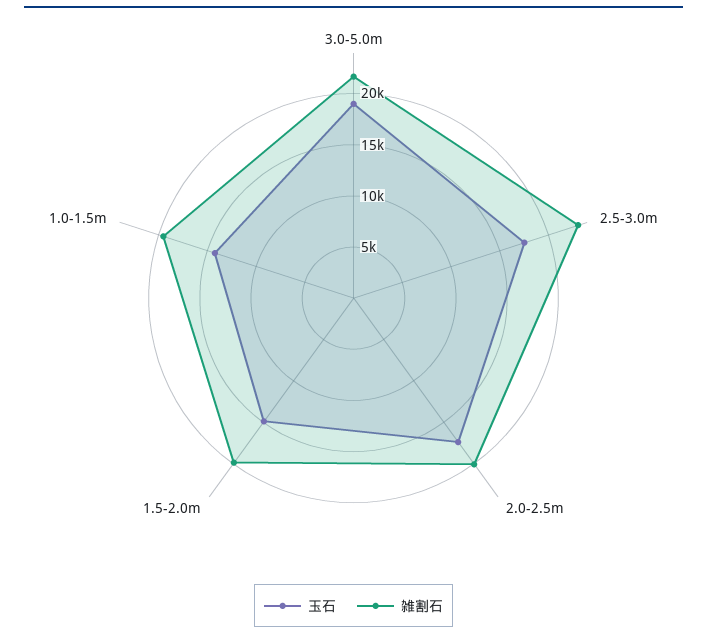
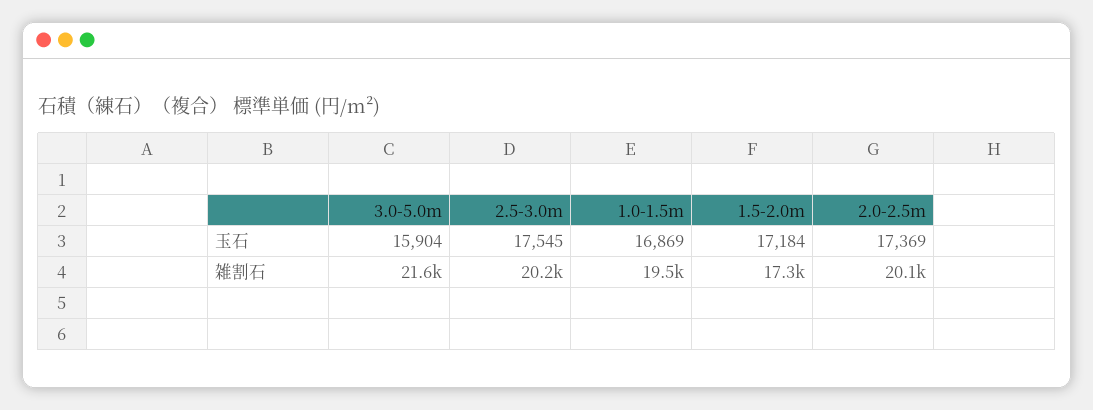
  {
    "玉石": {
-     "3.0-5.0m": 19000,
+     "3.0-5.0m": 15904,
      "2.5-3.0m": 17545,
      "2.0-2.5m": 17369,
-     "1.5-2.0m": 15000,
+     "1.5-2.0m": 17184,
-     "1.0-1.5m": 14000
+     "1.0-1.5m": 16869
    },
    "雑割石": {
      "3.0-5.0m": 21600,
-     "2.5-3.0m": 23000,
+     "2.5-3.0m": 20200,
      "2.0-2.5m": 20100,
-     "1.5-2.0m": 20000,
+     "1.5-2.0m": 17300,
      "1.0-1.5m": 19500
    }
  }

